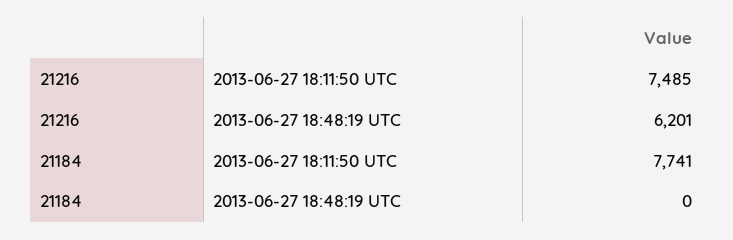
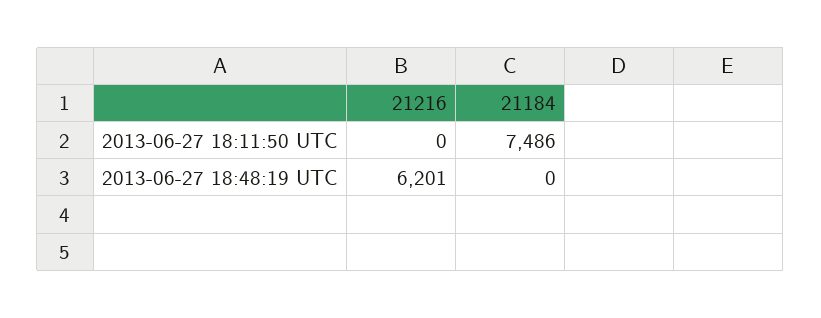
  {
    "21216": {
-     "2013-06-27 18:11:50 UTC": 7485,
+     "2013-06-27 18:11:50 UTC": 0,
      "2013-06-27 18:48:19 UTC": 6201
    },
    "21184": {
-     "2013-06-27 18:11:50 UTC": 7741,
+     "2013-06-27 18:11:50 UTC": 7486,
      "2013-06-27 18:48:19 UTC": 0
    }
  }

